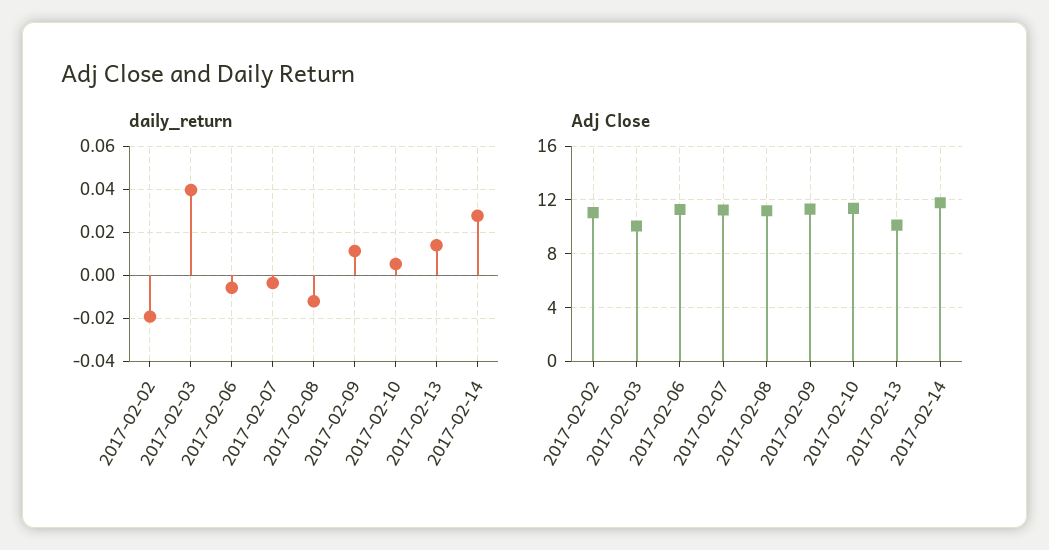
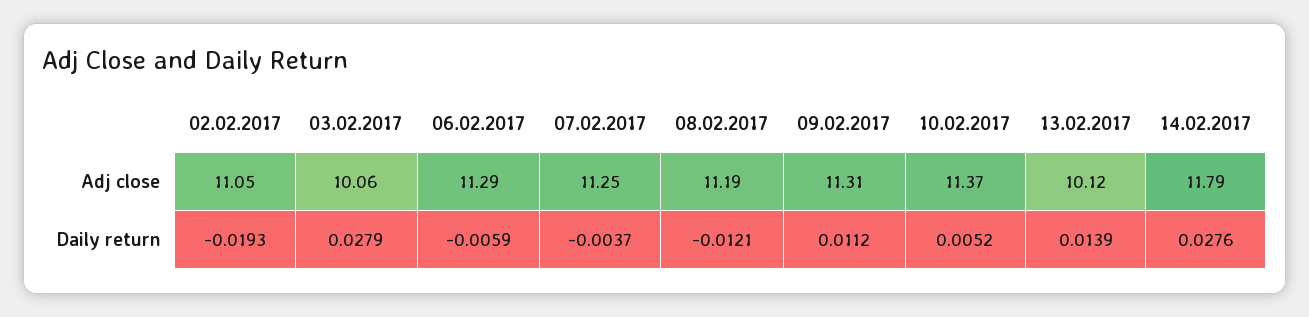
  {
    "daily_return": {
      "2017-02-02": -0.0193,
-     "2017-02-03": 0.04,
+     "2017-02-03": 0.0279,
      "2017-02-06": -0.0059,
      "2017-02-07": -0.0037,
      "2017-02-08": -0.0121,
      "2017-02-09": 0.0112,
      "2017-02-10": 0.0052,
      "2017-02-13": 0.0139,
      "2017-02-14": 0.0276
    },
    "Adj Close": {
      "2017-02-02": 11.05,
      "2017-02-03": 10.06,
      "2017-02-06": 11.29,
      "2017-02-07": 11.25,
      "2017-02-08": 11.19,
      "2017-02-09": 11.31,
      "2017-02-10": 11.37,
      "2017-02-13": 10.12,
      "2017-02-14": 11.79
    }
  }

